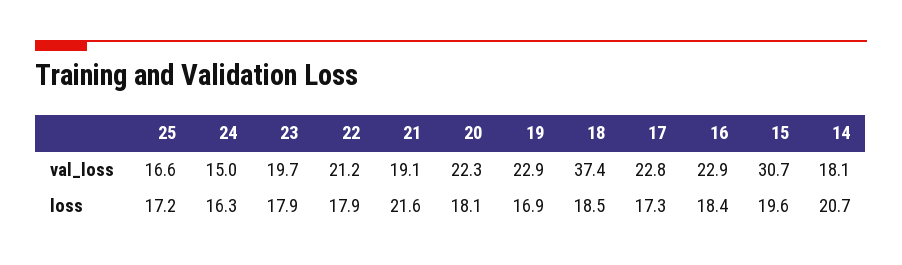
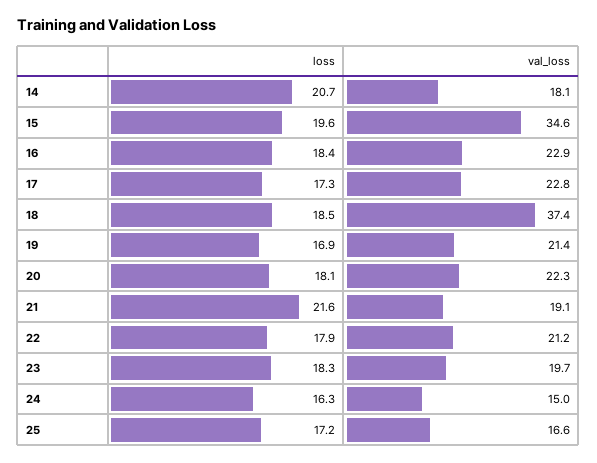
  {
    "25": {
      "val_loss": 16.6,
      "loss": 17.2
    },
    "24": {
      "val_loss": 15,
      "loss": 16.3
    },
    "23": {
      "val_loss": 19.7,
-     "loss": 17.9
+     "loss": 18.3
    },
    "22": {
      "val_loss": 21.2,
      "loss": 17.9
    },
    "21": {
      "val_loss": 19.1,
      "loss": 21.6
    },
    "20": {
      "val_loss": 22.3,
      "loss": 18.1
    },
    "19": {
-     "val_loss": 22.9,
+     "val_loss": 21.4,
      "loss": 16.9
    },
    "18": {
      "val_loss": 37.4,
      "loss": 18.5
    },
    "17": {
      "val_loss": 22.8,
      "loss": 17.3
    },
    "16": {
      "val_loss": 22.9,
      "loss": 18.4
    },
    "15": {
-     "val_loss": 30.7,
+     "val_loss": 34.6,
      "loss": 19.6
    },
    "14": {
      "val_loss": 18.1,
      "loss": 20.7
    }
  }

